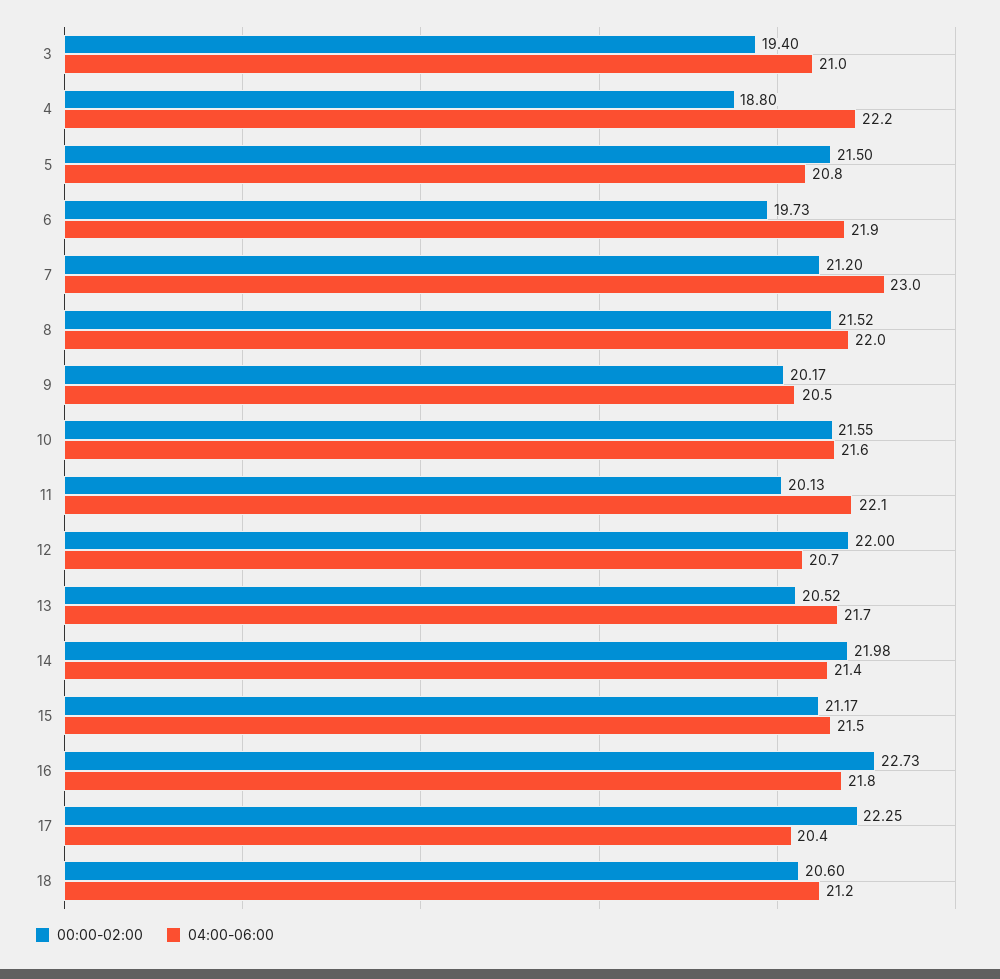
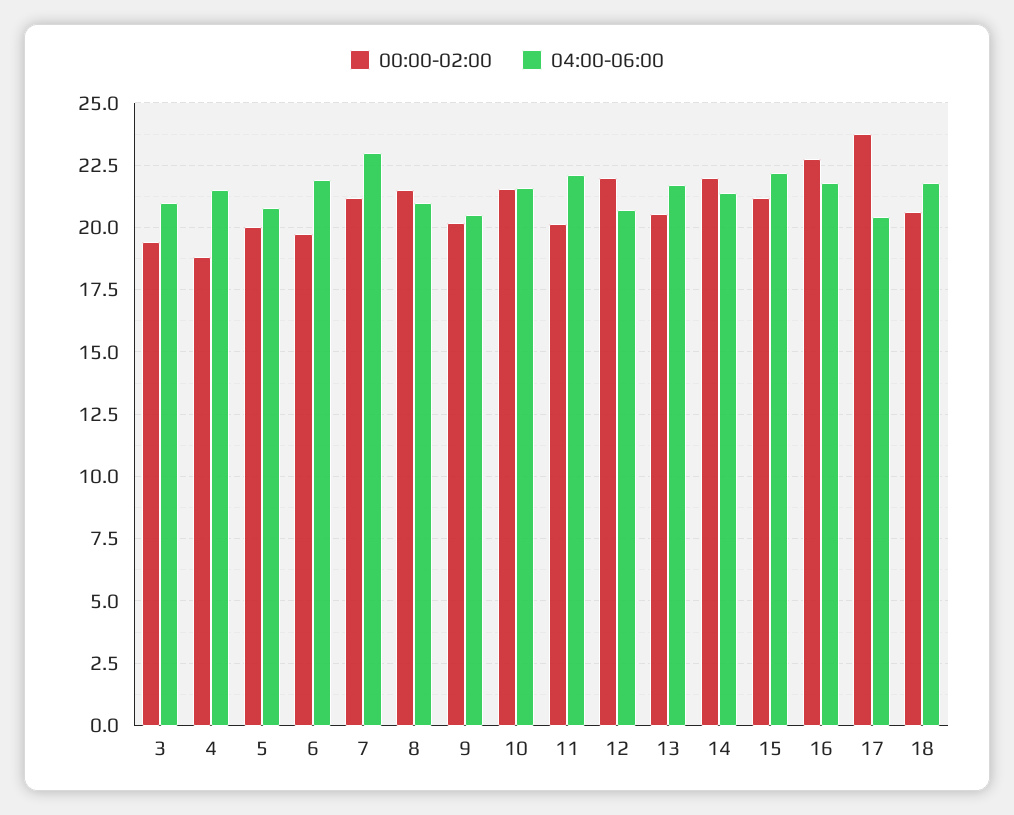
  {
    "00:00-02:00": {
      "3": 19.4,
      "4": 18.8,
-     "5": 21.5,
+     "5": 20,
      "6": 19.73,
      "7": 21.2,
      "8": 21.52,
      "9": 20.17,
      "10": 21.55,
      "11": 20.13,
      "12": 22,
      "13": 20.52,
      "14": 21.98,
      "15": 21.17,
      "16": 22.73,
-     "17": 22.25,
+     "17": 23.75,
      "18": 20.6
    },
    "04:00-06:00": {
      "3": 21,
-     "4": 22.2,
+     "4": 21.5,
      "5": 20.8,
      "6": 21.9,
      "7": 23,
-     "8": 22,
+     "8": 21,
      "9": 20.5,
      "10": 21.6,
      "11": 22.1,
      "12": 20.7,
      "13": 21.7,
      "14": 21.4,
-     "15": 21.5,
+     "15": 22.25,
      "16": 21.8,
      "17": 20.4,
-     "18": 21.2
+     "18": 21.75
    }
  }

